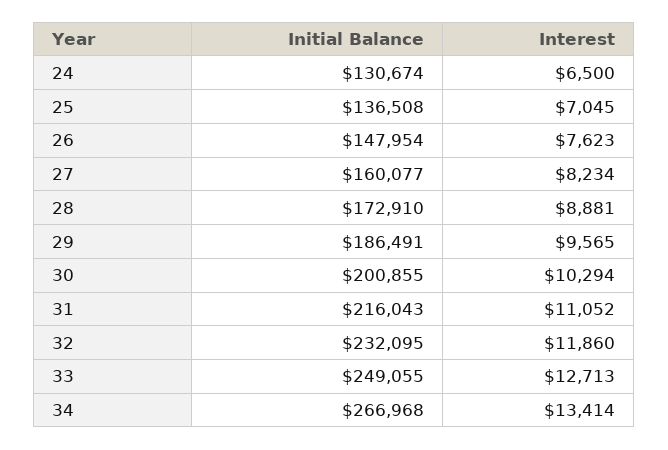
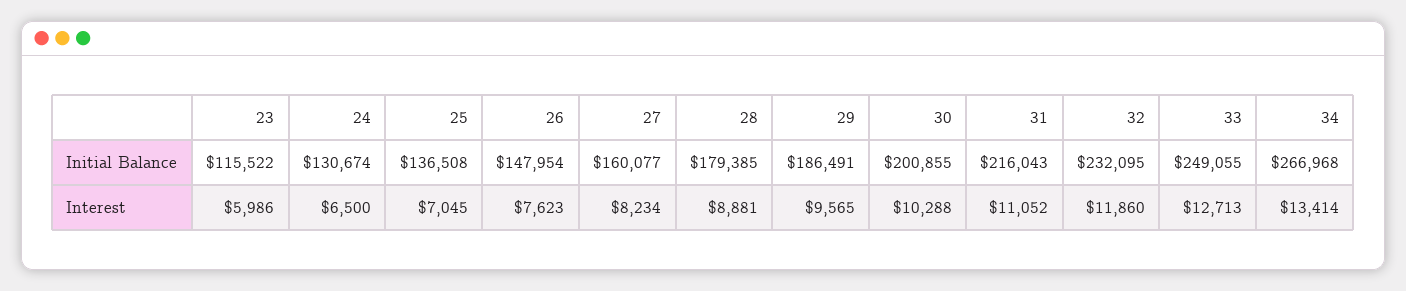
  {
    "Initial Balance": {
      "24": 130674,
      "25": 136508,
      "26": 147954,
      "27": 160077,
-     "28": 172910,
+     "28": 179385,
      "29": 186491,
      "30": 200855,
      "31": 216043,
      "32": 232095,
      "33": 249055,
-     "34": 266968
+     "34": 266968,
+     "23": 115522
    },
    "Interest": {
      "24": 6500,
      "25": 7045,
      "26": 7623,
      "27": 8234,
      "28": 8881,
      "29": 9565,
-     "30": 10294,
+     "30": 10288,
      "31": 11052,
      "32": 11860,
      "33": 12713,
-     "34": 13414
+     "34": 13414,
+     "23": 5986
    }
  }

